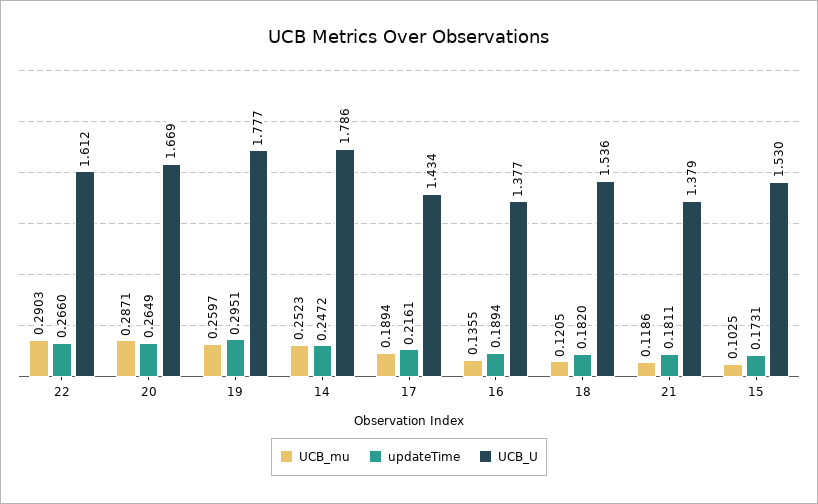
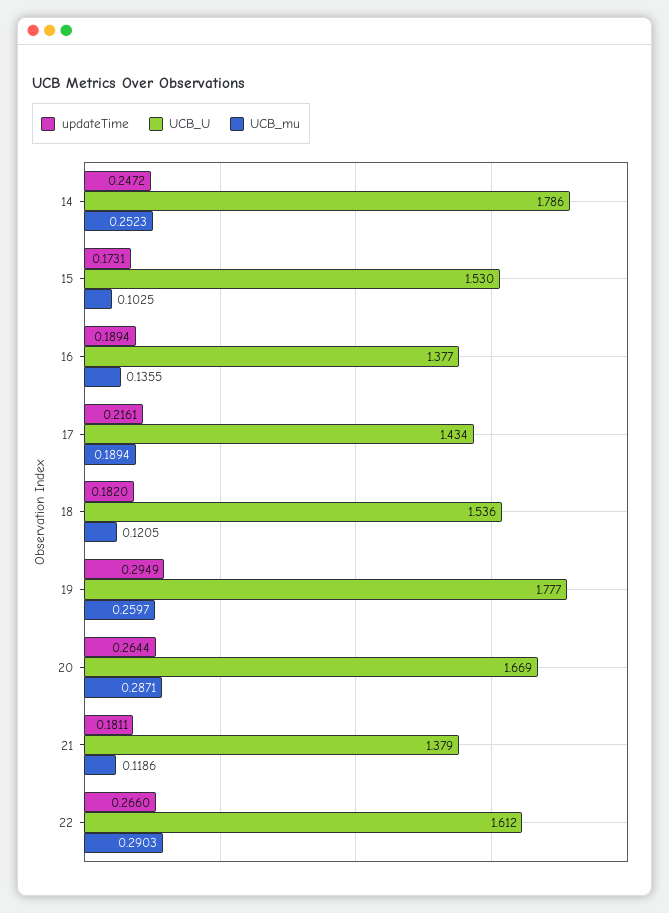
  {
    "UCB_mu": {
      "22": 0.2903,
      "20": 0.2871,
      "19": 0.2597,
      "14": 0.2523,
      "17": 0.1894,
      "16": 0.1355,
      "18": 0.1205,
      "21": 0.1186,
      "15": 0.1025
    },
    "updateTime": {
      "22": 0.266,
-     "20": 0.2649,
+     "20": 0.2644,
-     "19": 0.2951,
+     "19": 0.2949,
      "14": 0.2472,
      "17": 0.2161,
      "16": 0.1894,
      "18": 0.182,
      "21": 0.1811,
      "15": 0.1731
    },
    "UCB_U": {
      "22": 1.612,
      "20": 1.669,
      "19": 1.777,
      "14": 1.786,
      "17": 1.434,
      "16": 1.377,
      "18": 1.536,
      "21": 1.379,
      "15": 1.53
    }
  }

